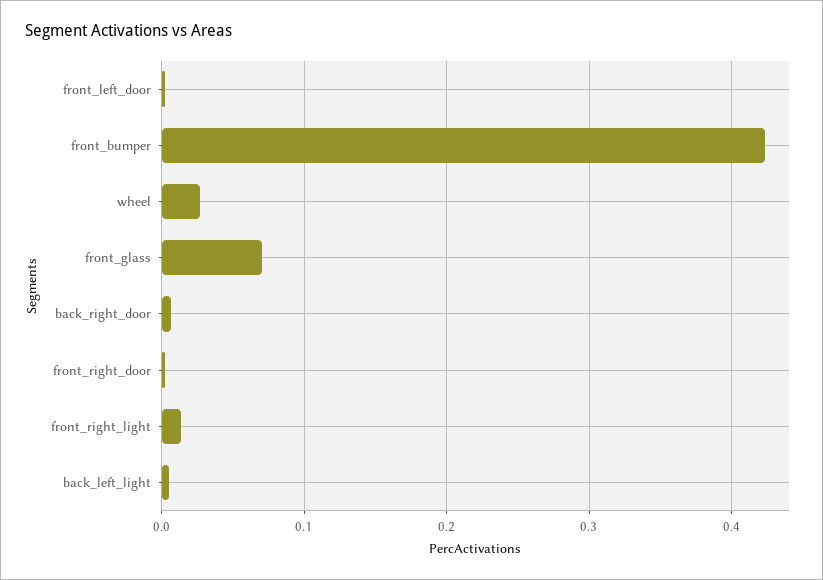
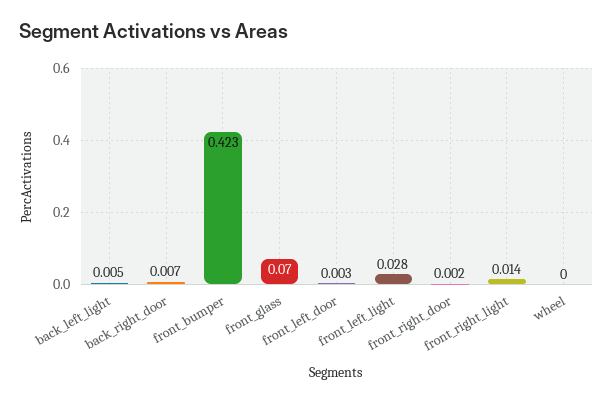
  {
    "front_left_door": 0.003,
    "front_bumper": 0.423,
-   "wheel": 0.03,
+   "wheel": 0,
    "front_glass": 0.07,
    "back_right_door": 0.007,
    "front_right_door": 0.002,
    "front_right_light": 0.014,
-   "back_left_light": 0.005
+   "back_left_light": 0.005,
+   "front_left_light": 0.028
  }

